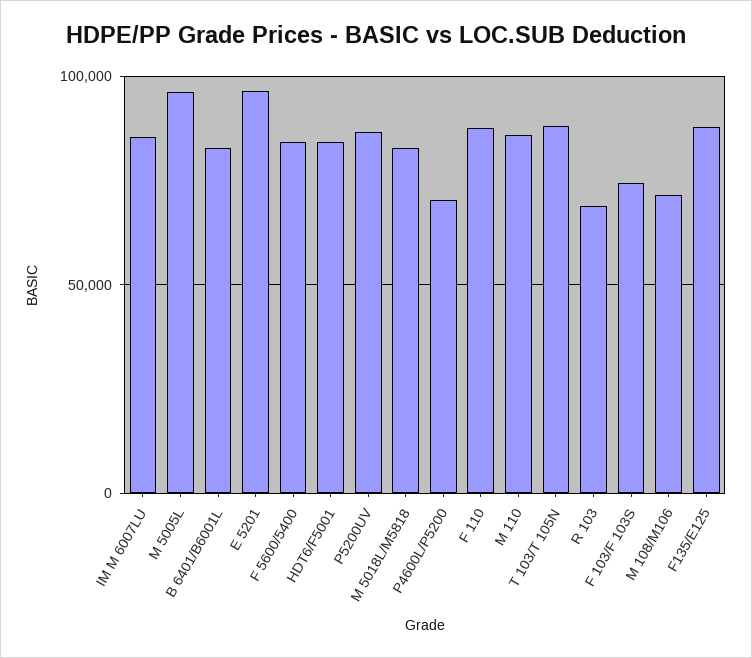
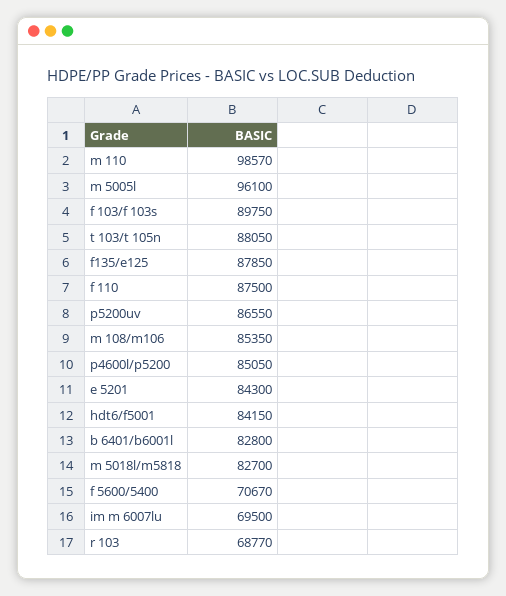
  {
-   "IM M 6007LU": 85000,
+   "IM M 6007LU": 69500,
    "M 5005L": 96100,
    "B 6401/B6001L": 82800,
-   "E 5201": 95000,
+   "E 5201": 84300,
-   "F 5600/5400": 85000,
+   "F 5600/5400": 70670,
    "HDT6/F5001": 84150,
    "P5200UV": 86550,
    "M 5018L/M5818": 82700,
-   "P4600L/P5200": 70000,
+   "P4600L/P5200": 85050,
    "F 110": 87500,
-   "M 110": 85000,
+   "M 110": 98570,
    "T 103/T 105N": 88050,
    "R 103": 68770,
-   "F 103/F 103S": 75000,
+   "F 103/F 103S": 89750,
-   "M 108/M106": 70000,
+   "M 108/M106": 85350,
    "F135/E125": 87850
  }

